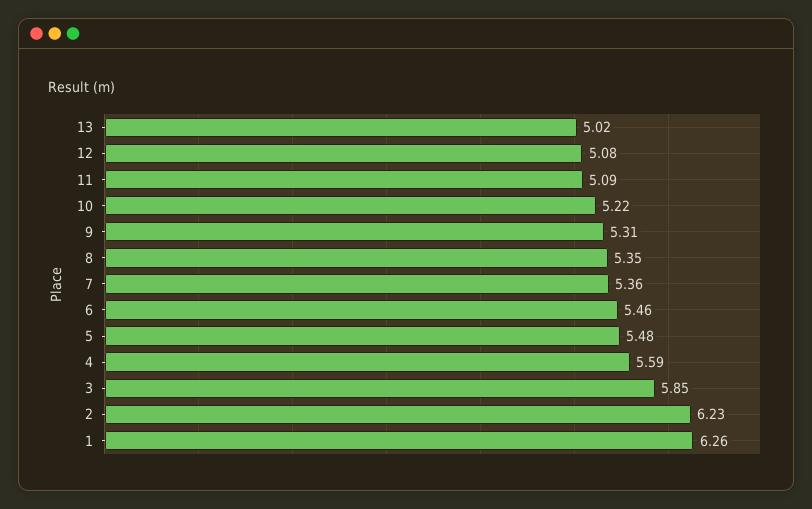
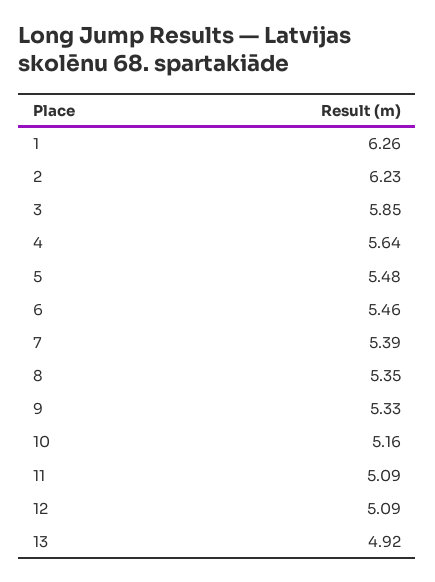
  {
-   "13": 5.02,
+   "13": 4.92,
-   "12": 5.08,
+   "12": 5.09,
    "11": 5.09,
-   "10": 5.22,
+   "10": 5.16,
-   "9": 5.31,
+   "9": 5.33,
    "8": 5.35,
-   "7": 5.36,
+   "7": 5.39,
    "6": 5.46,
    "5": 5.48,
-   "4": 5.59,
+   "4": 5.64,
    "3": 5.85,
    "2": 6.23,
    "1": 6.26
  }

